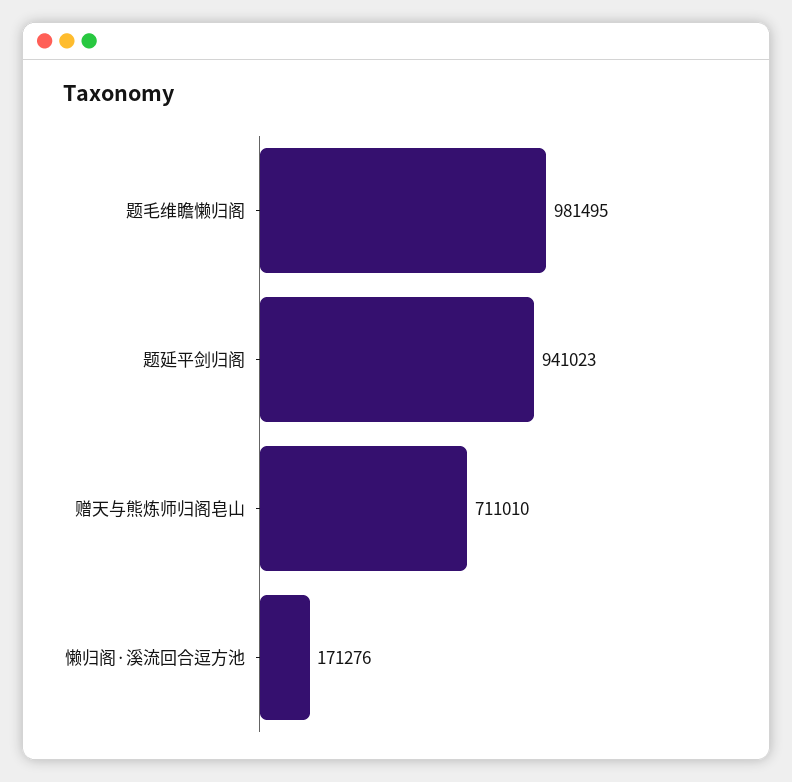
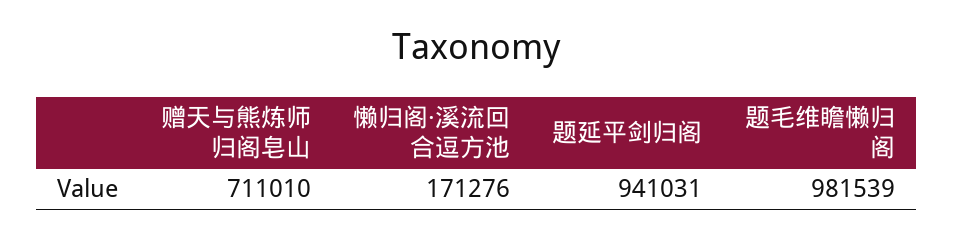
  {
-   "题毛维瞻懒归阁": 981495,
+   "题毛维瞻懒归阁": 981539,
-   "题延平剑归阁": 941023,
+   "题延平剑归阁": 941031,
    "赠天与熊炼师归阁皂山": 711010,
    "懒归阁·溪流回合逗方池": 171276
  }

